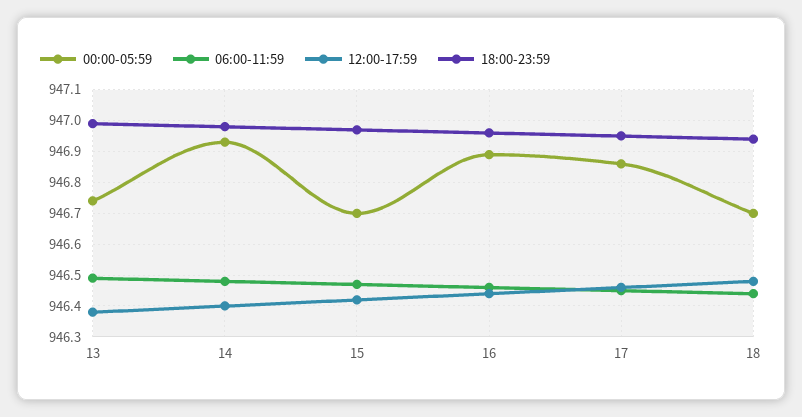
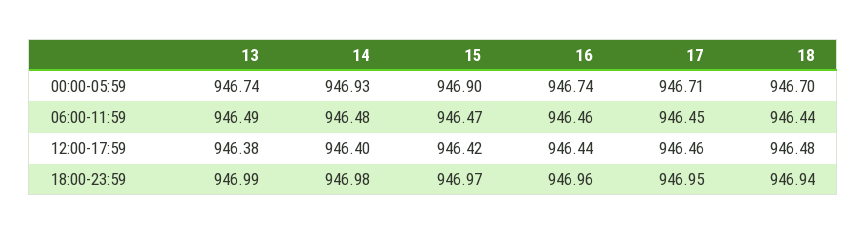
  {
    "00:00-05:59": {
      "13": 946.74,
      "14": 946.93,
-     "15": 946.7,
+     "15": 946.9,
-     "16": 946.9,
+     "16": 946.74,
-     "17": 946.85,
+     "17": 946.71,
      "18": 946.7
    },
    "06:00-11:59": {
      "13": 946.49,
      "14": 946.48,
      "15": 946.47,
      "16": 946.46,
      "17": 946.45,
      "18": 946.44
    },
    "12:00-17:59": {
      "13": 946.38,
      "14": 946.4,
      "15": 946.42,
      "16": 946.44,
      "17": 946.46,
      "18": 946.48
    },
    "18:00-23:59": {
      "13": 946.99,
      "14": 946.98,
      "15": 946.97,
      "16": 946.96,
      "17": 946.95,
      "18": 946.94
    }
  }

